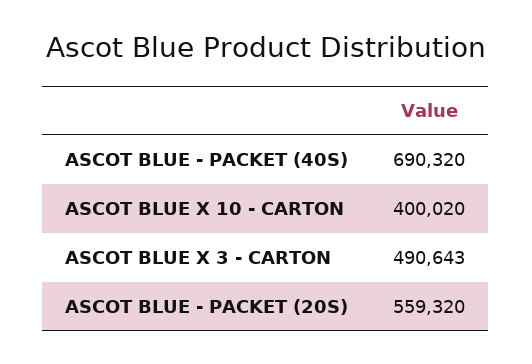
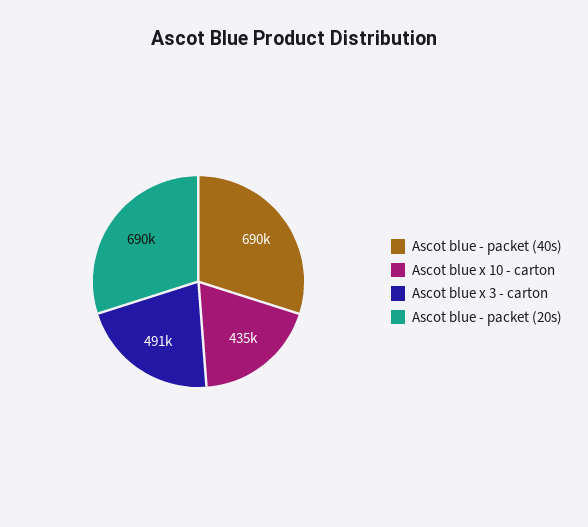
  {
    "ASCOT BLUE - PACKET (40S)": 690320,
-   "ASCOT BLUE X 10 - CARTON": 400020,
+   "ASCOT BLUE X 10 - CARTON": 435000,
    "ASCOT BLUE X 3 - CARTON": 490643,
-   "ASCOT BLUE - PACKET (20S)": 559320
+   "ASCOT BLUE - PACKET (20S)": 690000
  }

